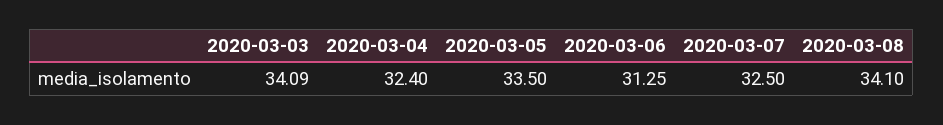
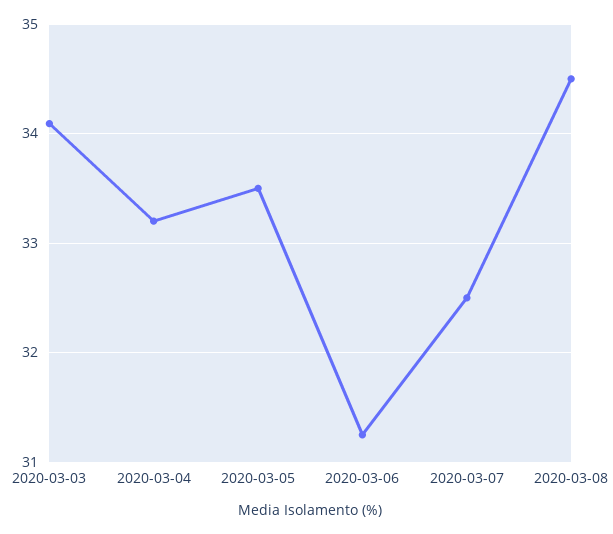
  {
    "2020-03-03": 34.09,
-   "2020-03-04": 32.4,
+   "2020-03-04": 33.2,
    "2020-03-05": 33.5,
    "2020-03-06": 31.25,
    "2020-03-07": 32.5,
-   "2020-03-08": 34.1
+   "2020-03-08": 34.5
  }

